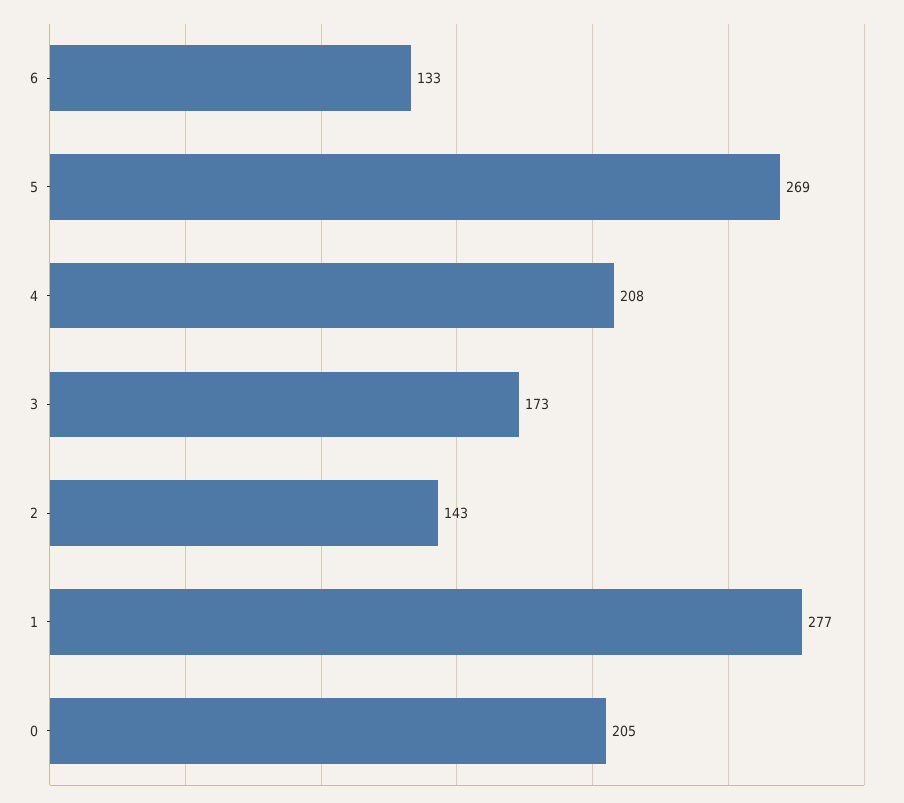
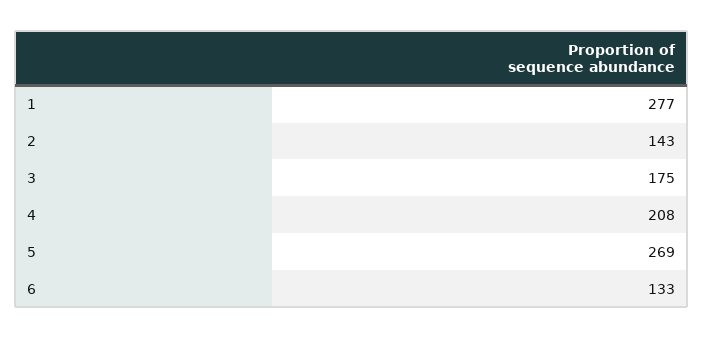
  {
    "6": 133,
    "5": 269,
    "4": 208,
-   "3": 173,
+   "3": 175,
    "2": 143,
-   "1": 277,
+   "1": 277
-   "0": 205
  }

